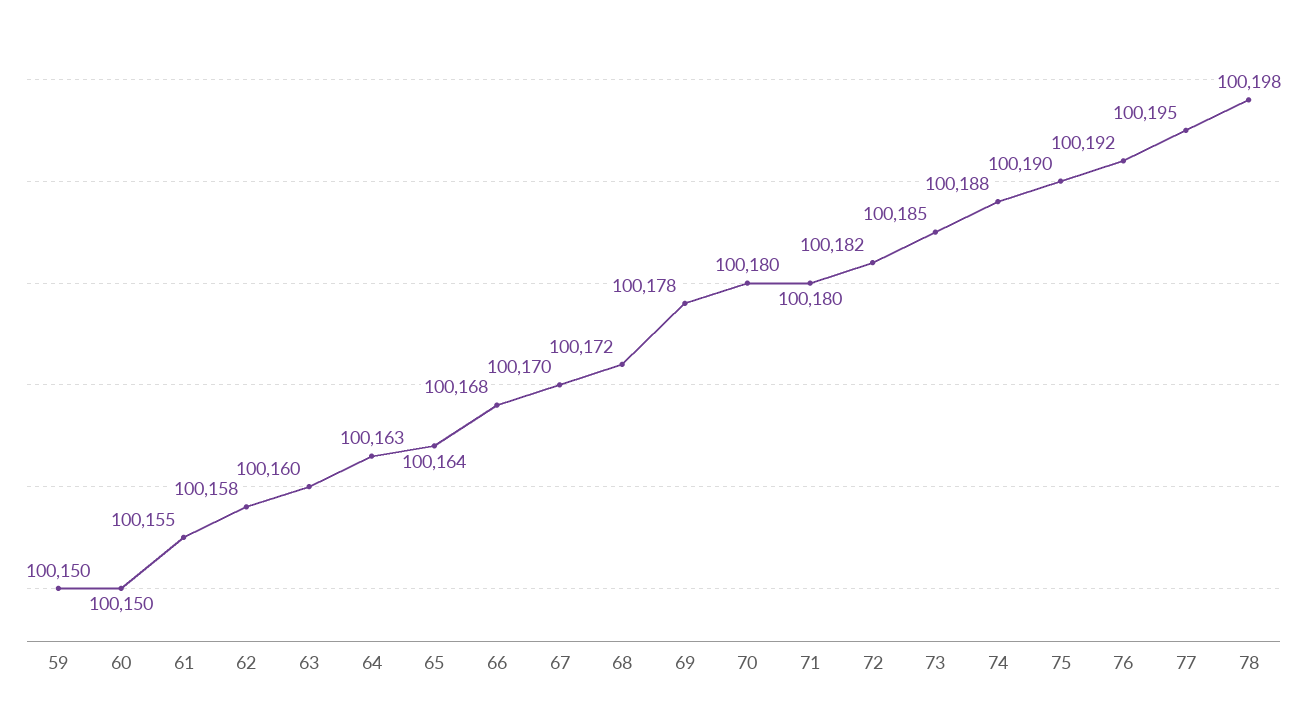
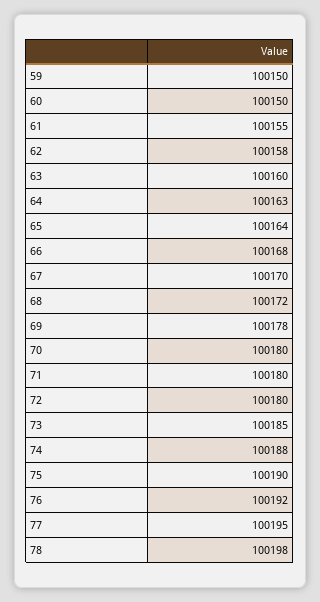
  {
    "59": 100150,
    "60": 100150,
    "61": 100155,
    "62": 100158,
    "63": 100160,
    "64": 100163,
    "65": 100164,
    "66": 100168,
    "67": 100170,
    "68": 100172,
    "69": 100178,
    "70": 100180,
    "71": 100180,
-   "72": 100182,
+   "72": 100180,
    "73": 100185,
    "74": 100188,
    "75": 100190,
    "76": 100192,
    "77": 100195,
    "78": 100198
  }

